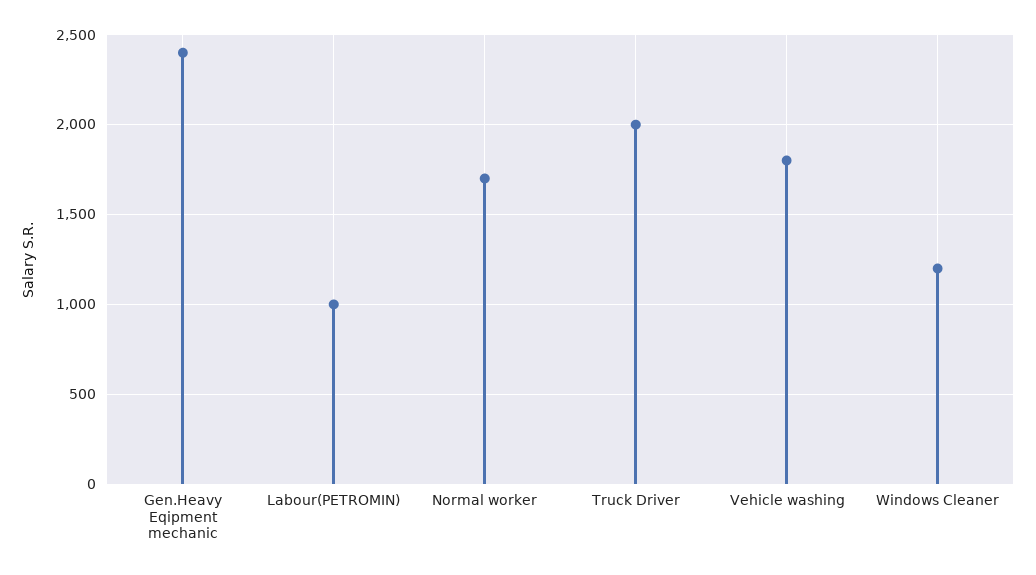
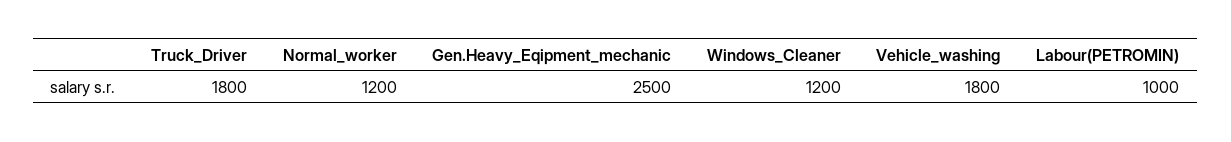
  {
-   "Gen.Heavy Eqipment mechanic": 2400,
+   "Gen.Heavy Eqipment mechanic": 2500,
    "Labour(PETROMIN)": 1000,
-   "Normal worker": 1700,
+   "Normal worker": 1200,
-   "Truck Driver": 2000,
+   "Truck Driver": 1800,
    "Vehicle washing": 1800,
    "Windows Cleaner": 1200
  }

